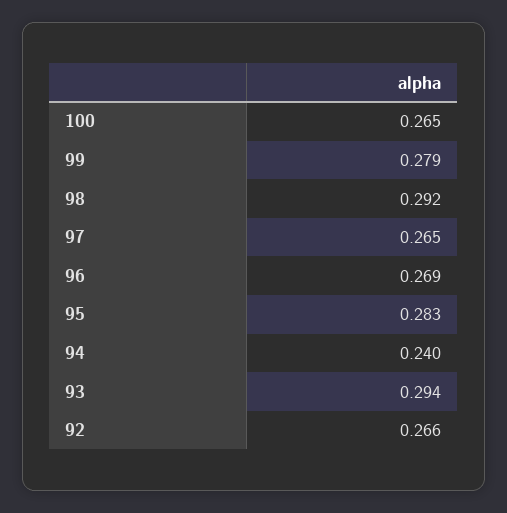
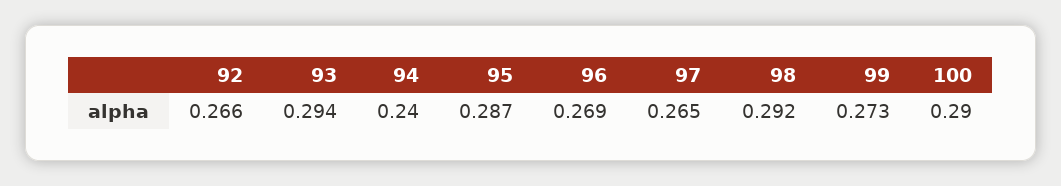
  {
-   "100": 0.265,
+   "100": 0.29,
-   "99": 0.279,
+   "99": 0.273,
    "98": 0.292,
    "97": 0.265,
    "96": 0.269,
-   "95": 0.283,
+   "95": 0.287,
    "94": 0.24,
    "93": 0.294,
    "92": 0.266
  }

